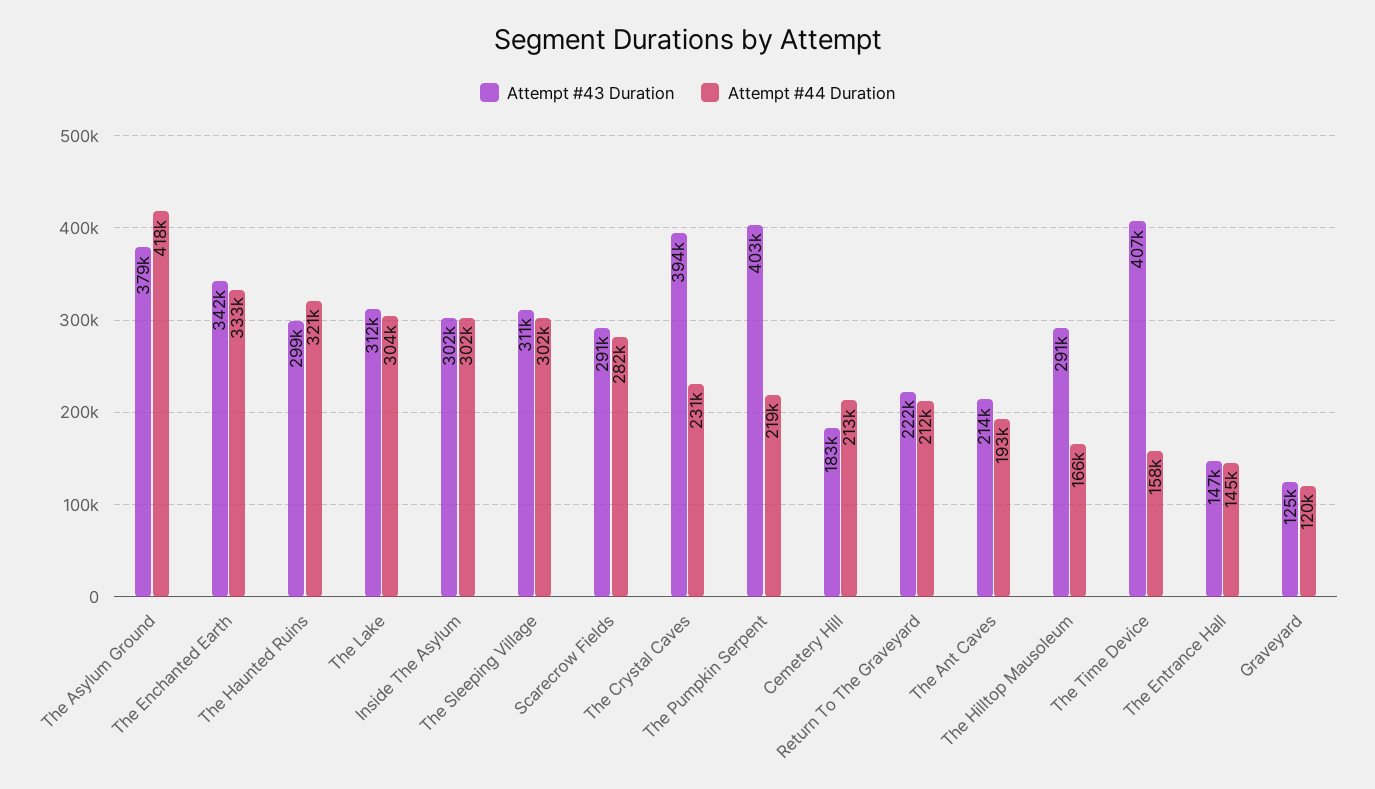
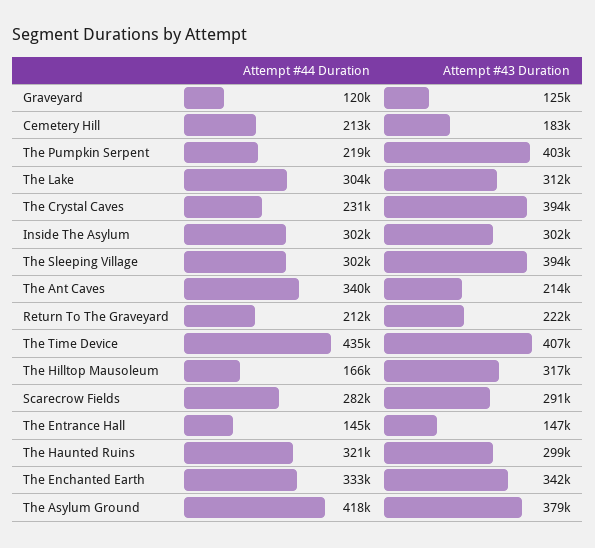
  {
    "Attempt #43 Duration": {
      "The Asylum Ground": 379000,
      "The Enchanted Earth": 342000,
      "The Haunted Ruins": 299000,
      "The Lake": 312000,
      "Inside The Asylum": 302000,
-     "The Sleeping Village": 311000,
+     "The Sleeping Village": 394000,
      "Scarecrow Fields": 291000,
      "The Crystal Caves": 394000,
      "The Pumpkin Serpent": 403000,
      "Cemetery Hill": 183000,
      "Return To The Graveyard": 222000,
      "The Ant Caves": 214000,
-     "The Hilltop Mausoleum": 291000,
+     "The Hilltop Mausoleum": 317000,
      "The Time Device": 407000,
      "The Entrance Hall": 147000,
      "Graveyard": 125000
    },
    "Attempt #44 Duration": {
      "The Asylum Ground": 418000,
      "The Enchanted Earth": 333000,
      "The Haunted Ruins": 321000,
      "The Lake": 304000,
      "Inside The Asylum": 302000,
      "The Sleeping Village": 302000,
      "Scarecrow Fields": 282000,
      "The Crystal Caves": 231000,
      "The Pumpkin Serpent": 219000,
      "Cemetery Hill": 213000,
      "Return To The Graveyard": 212000,
-     "The Ant Caves": 193000,
+     "The Ant Caves": 340000,
      "The Hilltop Mausoleum": 166000,
-     "The Time Device": 158000,
+     "The Time Device": 435000,
      "The Entrance Hall": 145000,
      "Graveyard": 120000
    }
  }

